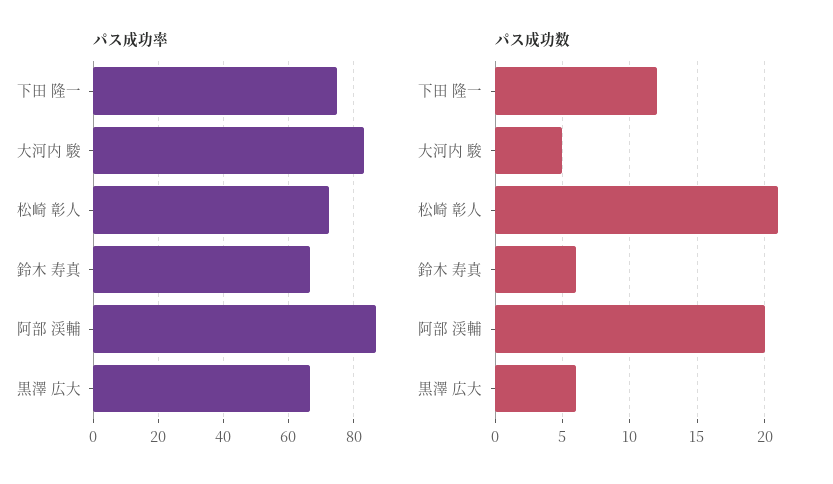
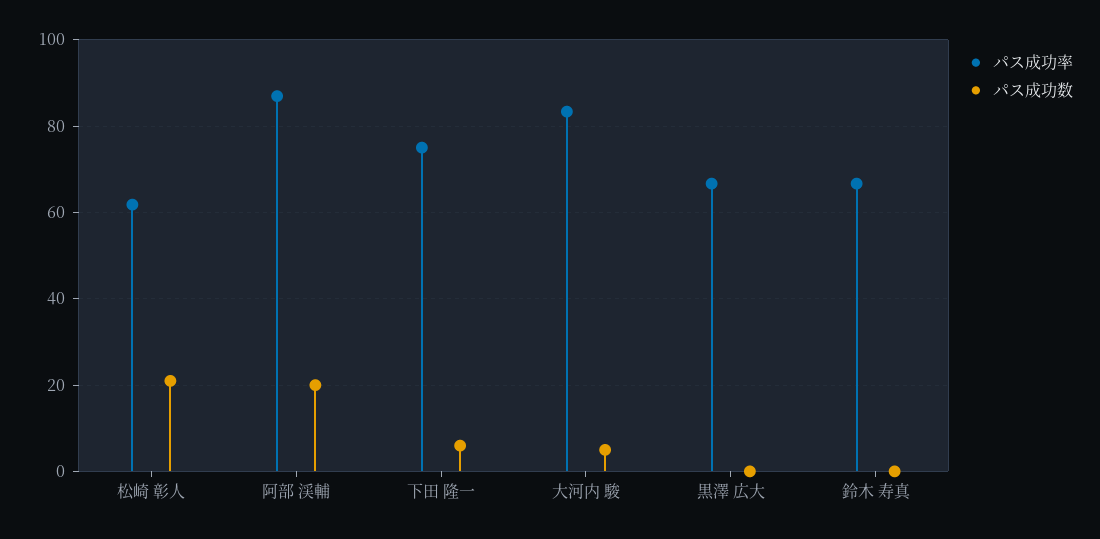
  {
    "パス成功率": {
      "下田 隆一": 76,
      "大河内 駿": 84,
-     "松崎 彰人": 72,
+     "松崎 彰人": 62,
      "鈴木 寿真": 66,
      "阿部 渓輔": 86,
      "黒澤 広大": 66
    },
    "パス成功数": {
-     "下田 隆一": 12,
+     "下田 隆一": 6,
      "大河内 駿": 5,
      "松崎 彰人": 21,
-     "鈴木 寿真": 6,
+     "鈴木 寿真": 0,
      "阿部 渓輔": 20,
-     "黒澤 広大": 6
+     "黒澤 広大": 0
    }
  }

